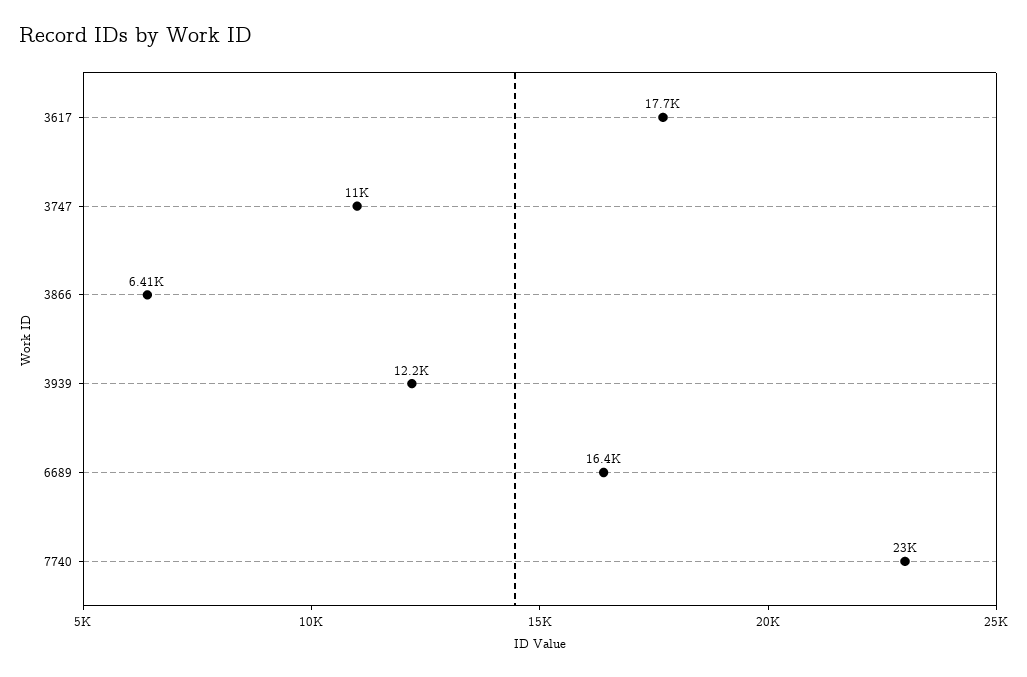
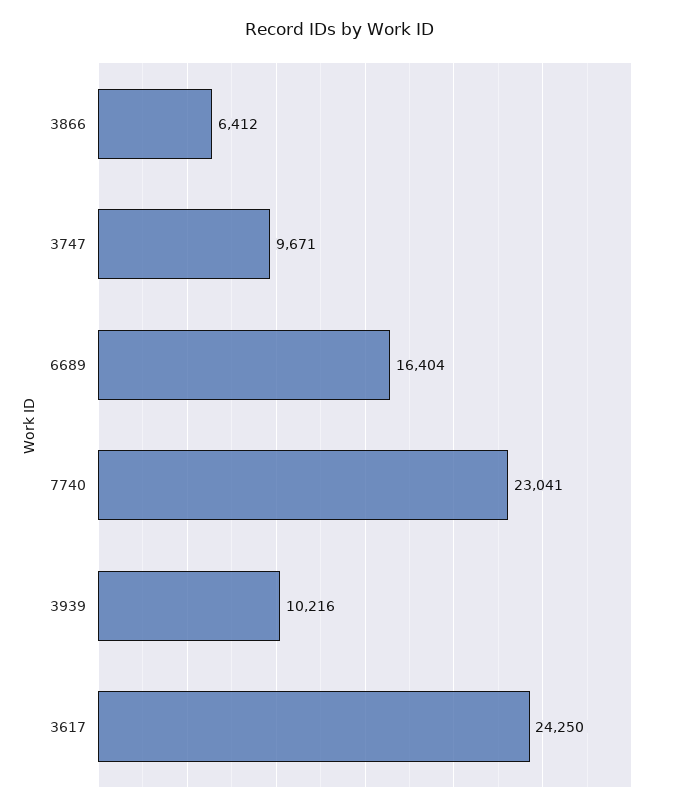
  {
-   "3617": 17700,
+   "3617": 24250,
-   "3747": 11000,
+   "3747": 9671,
    "3866": 6412,
-   "3939": 12200,
+   "3939": 10216,
    "6689": 16404,
    "7740": 23041
  }

